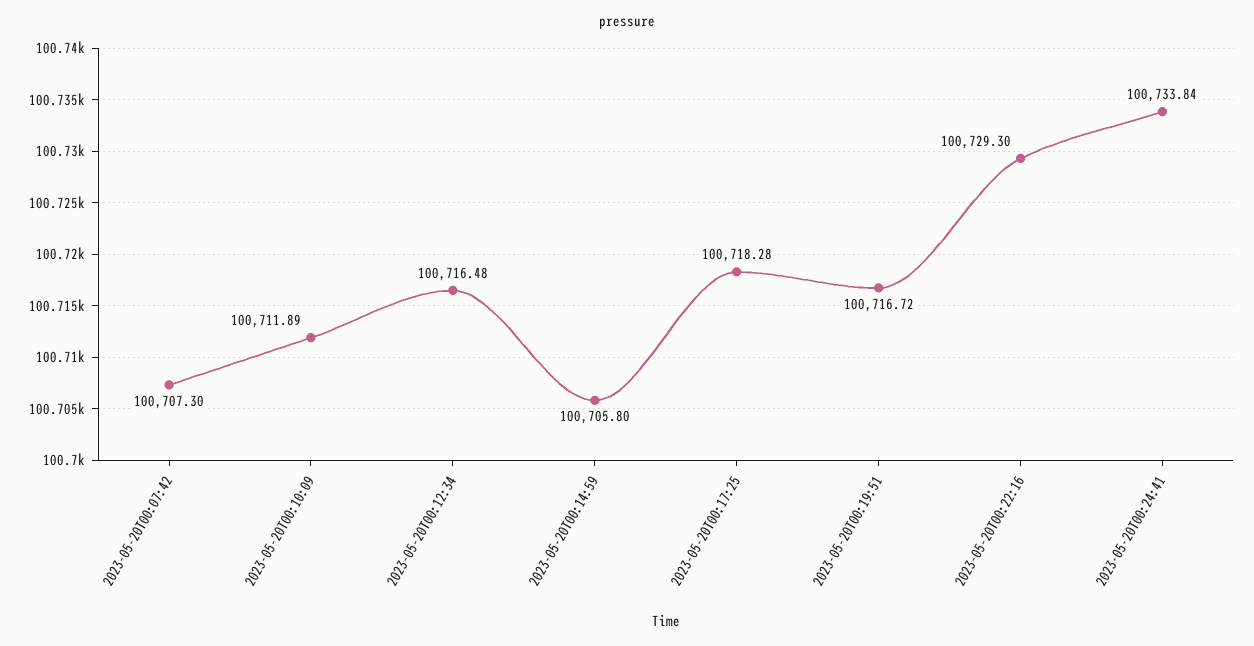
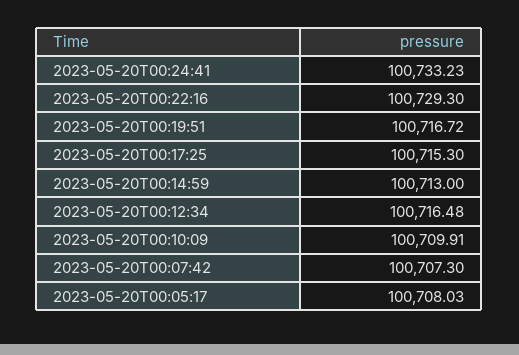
  {
    "2023-05-20T00:07:42": 100707.3,
-   "2023-05-20T00:10:09": 100711.89,
+   "2023-05-20T00:10:09": 100709.91,
    "2023-05-20T00:12:34": 100716.48,
-   "2023-05-20T00:14:59": 100705.8,
+   "2023-05-20T00:14:59": 100713,
-   "2023-05-20T00:17:25": 100718.28,
+   "2023-05-20T00:17:25": 100715.3,
    "2023-05-20T00:19:51": 100716.72,
    "2023-05-20T00:22:16": 100729.3,
-   "2023-05-20T00:24:41": 100733.84
+   "2023-05-20T00:24:41": 100733.23,
+   "2023-05-20T00:05:17": 100708.03
  }

